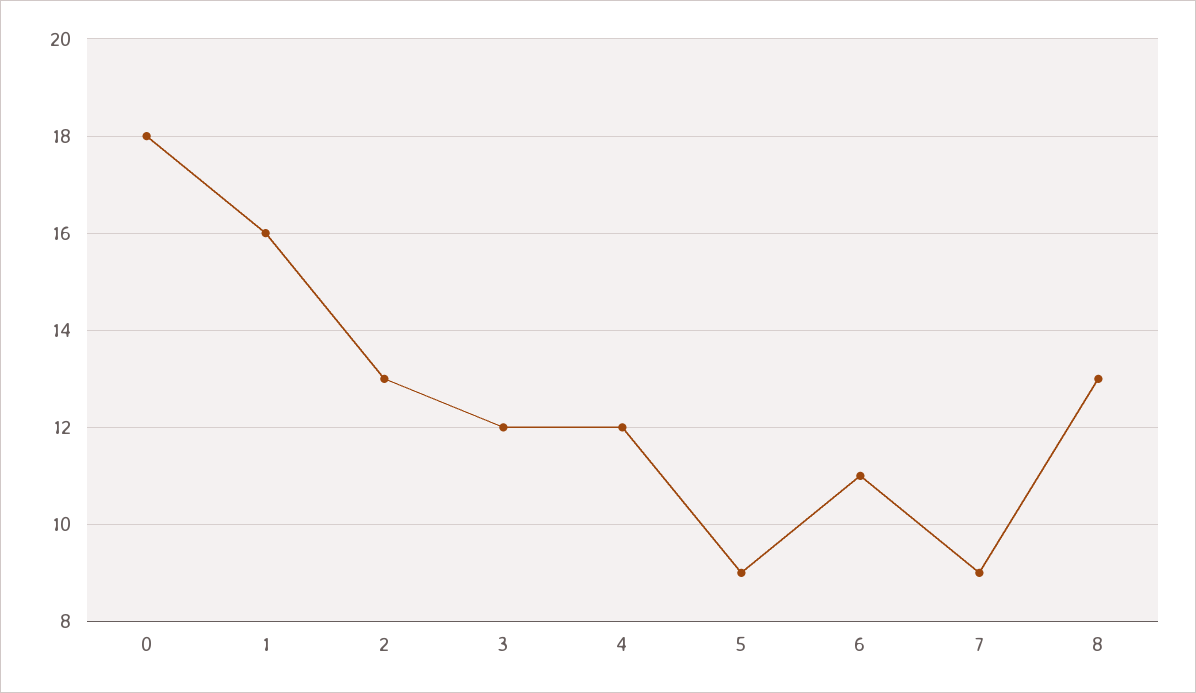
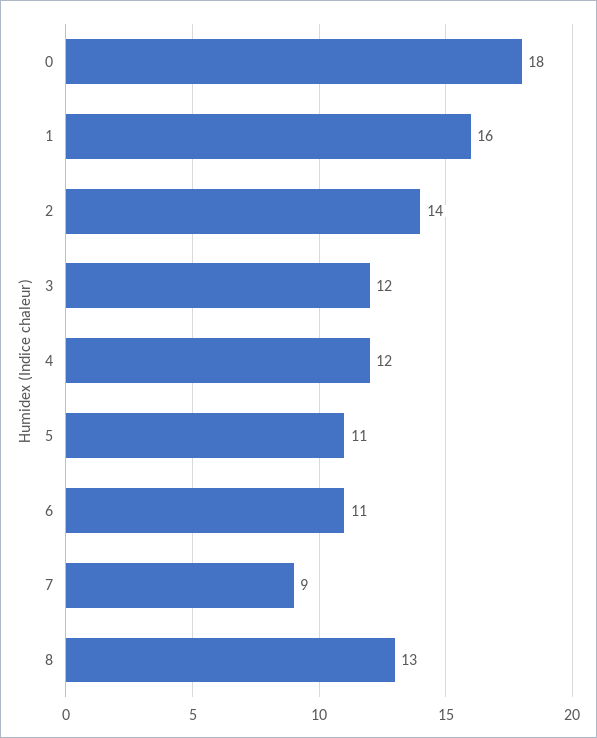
  {
    "0": 18,
    "1": 16,
-   "2": 13,
+   "2": 14,
    "3": 12,
    "4": 12,
-   "5": 9,
+   "5": 11,
    "6": 11,
    "7": 9,
    "8": 13
  }

